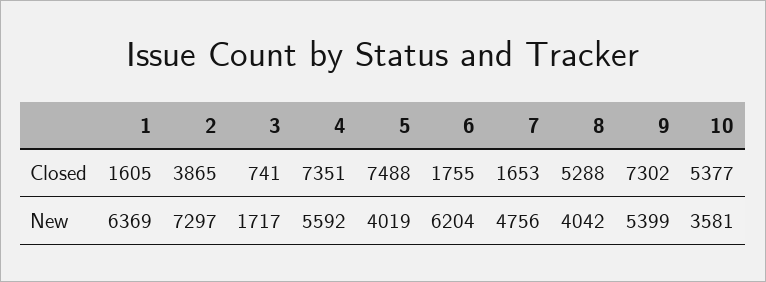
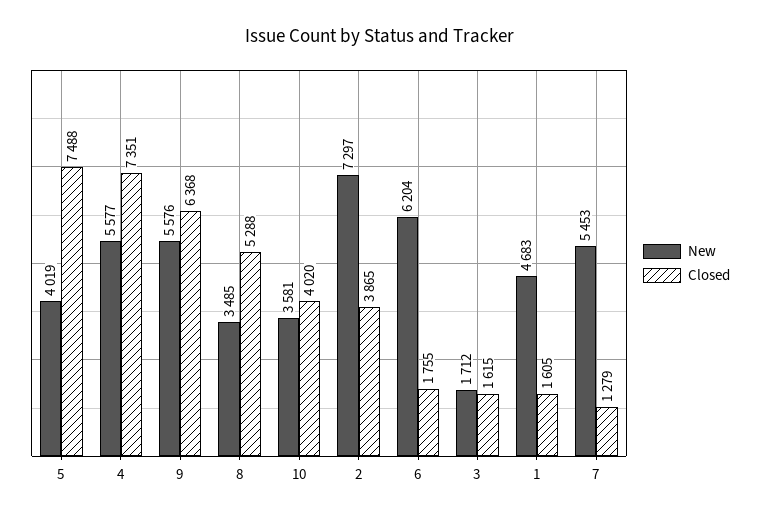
  {
    "Closed": {
      "1": 1605,
      "2": 3865,
-     "3": 741,
+     "3": 1615,
      "4": 7351,
      "5": 7488,
      "6": 1755,
-     "7": 1653,
+     "7": 1279,
      "8": 5288,
-     "9": 7302,
+     "9": 6368,
-     "10": 5377
+     "10": 4020
    },
    "New": {
-     "1": 6369,
+     "1": 4683,
      "2": 7297,
-     "3": 1717,
+     "3": 1712,
-     "4": 5592,
+     "4": 5577,
      "5": 4019,
      "6": 6204,
-     "7": 4756,
+     "7": 5453,
-     "8": 4042,
+     "8": 3485,
-     "9": 5399,
+     "9": 5576,
      "10": 3581
    }
  }

